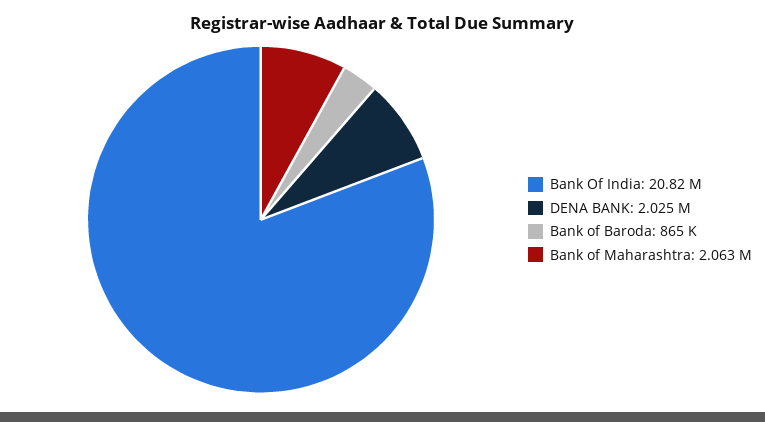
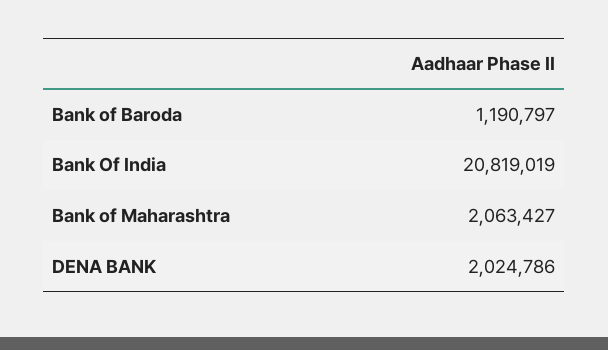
  {
    "Bank Of India": 20819019,
    "DENA BANK": 2024786,
-   "Bank of Baroda": 865000,
+   "Bank of Baroda": 1190797,
    "Bank of Maharashtra": 2063427
  }

